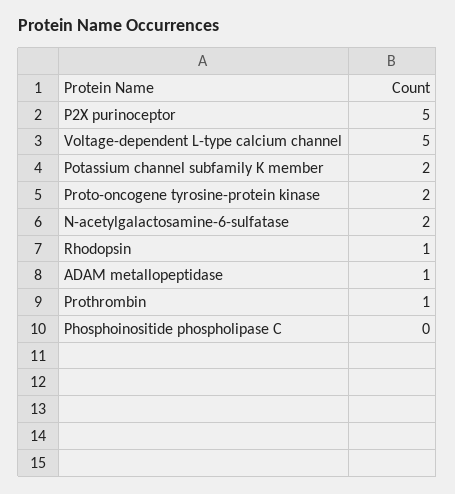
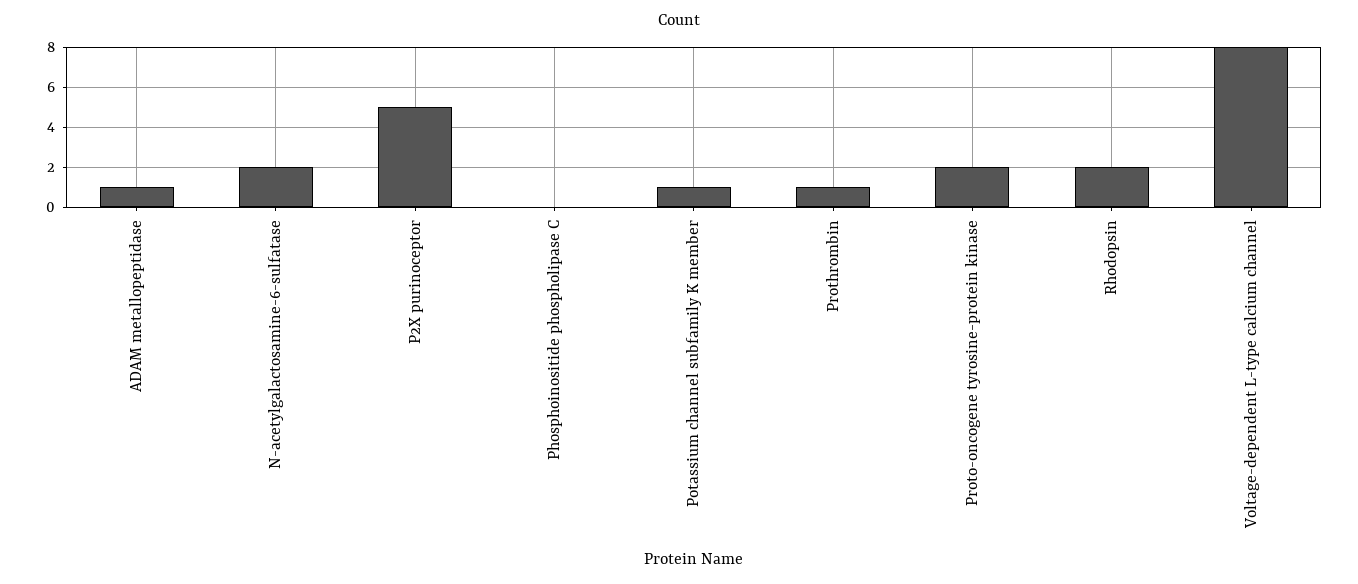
  {
    "P2X purinoceptor": 5,
-   "Voltage-dependent L-type calcium channel": 5,
+   "Voltage-dependent L-type calcium channel": 8,
-   "Potassium channel subfamily K member": 2,
+   "Potassium channel subfamily K member": 1,
    "Proto-oncogene tyrosine-protein kinase": 2,
    "N-acetylgalactosamine-6-sulfatase": 2,
-   "Rhodopsin": 1,
+   "Rhodopsin": 2,
    "ADAM metallopeptidase": 1,
    "Prothrombin": 1,
    "Phosphoinositide phospholipase C": 0
  }

